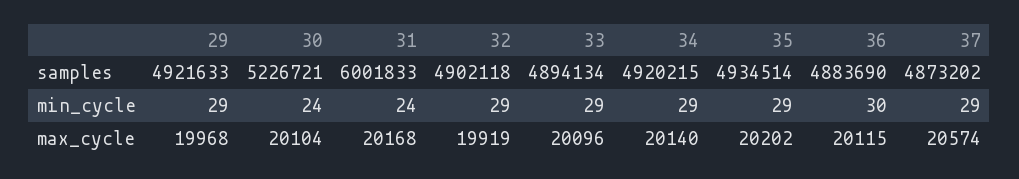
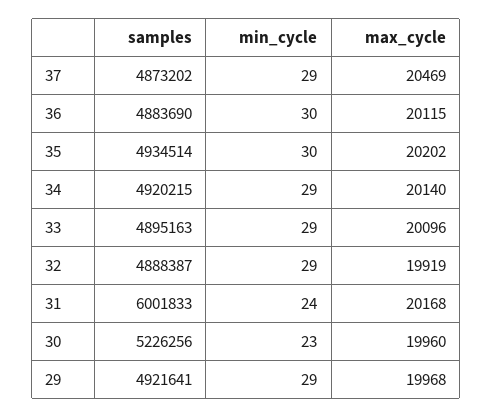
  {
    "29": {
-     "samples": 4921633,
+     "samples": 4921641,
      "min_cycle": 29,
      "max_cycle": 19968
    },
    "30": {
-     "samples": 5226721,
+     "samples": 5226256,
-     "min_cycle": 24,
+     "min_cycle": 23,
-     "max_cycle": 20104
+     "max_cycle": 19960
    },
    "31": {
      "samples": 6001833,
      "min_cycle": 24,
      "max_cycle": 20168
    },
    "32": {
-     "samples": 4902118,
+     "samples": 4888387,
      "min_cycle": 29,
      "max_cycle": 19919
    },
    "33": {
-     "samples": 4894134,
+     "samples": 4895163,
      "min_cycle": 29,
      "max_cycle": 20096
    },
    "34": {
      "samples": 4920215,
      "min_cycle": 29,
      "max_cycle": 20140
    },
    "35": {
      "samples": 4934514,
-     "min_cycle": 29,
+     "min_cycle": 30,
      "max_cycle": 20202
    },
    "36": {
      "samples": 4883690,
      "min_cycle": 30,
      "max_cycle": 20115
    },
    "37": {
      "samples": 4873202,
      "min_cycle": 29,
-     "max_cycle": 20574
+     "max_cycle": 20469
    }
  }

